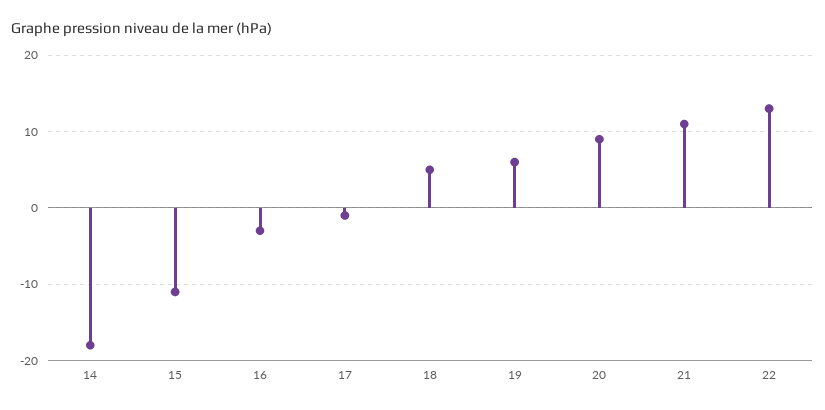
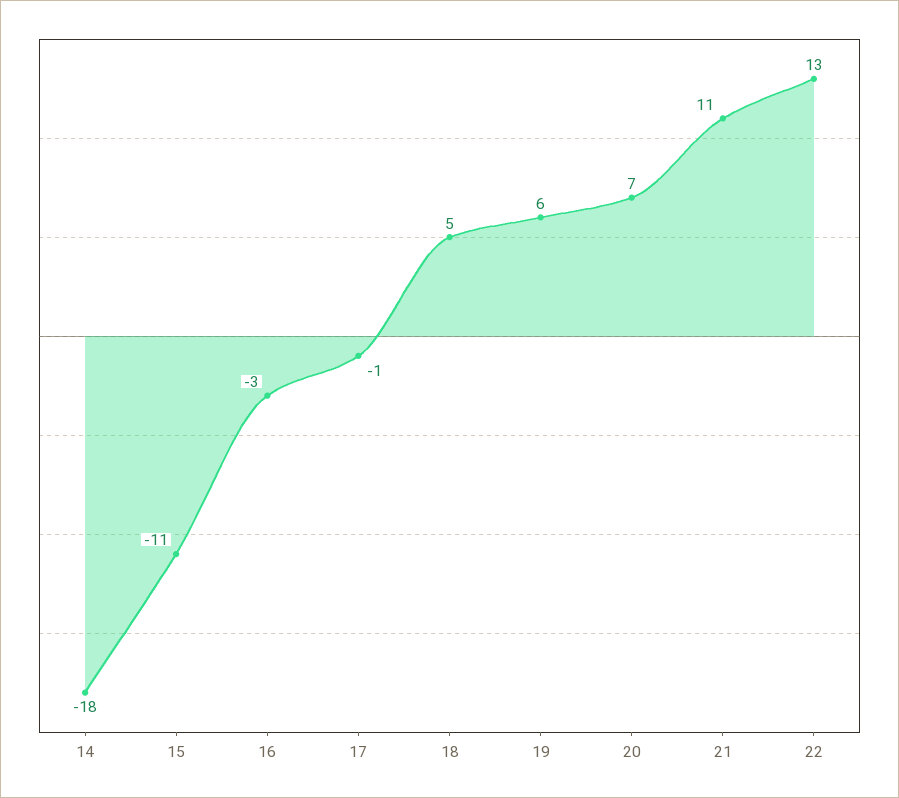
  {
    "14": -18,
    "15": -11,
    "16": -3,
    "17": -1,
    "18": 5,
    "19": 6,
-   "20": 9,
+   "20": 7,
    "21": 11,
    "22": 13
  }

